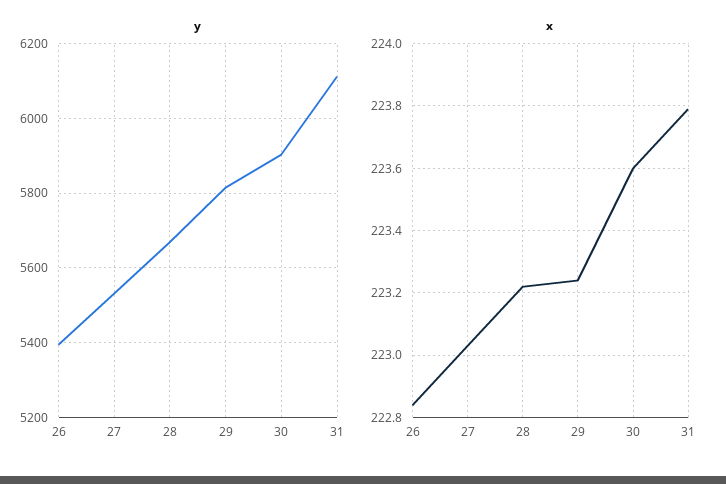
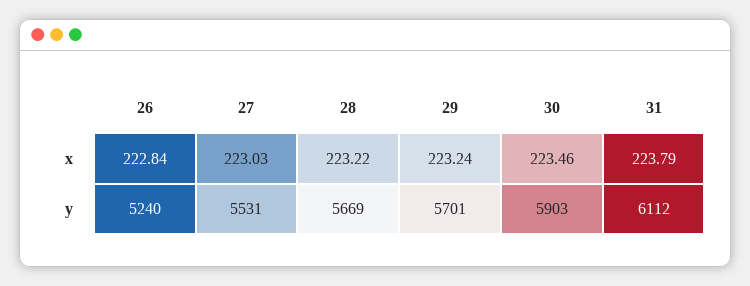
  {
    "y": {
-     "26": 5400,
+     "26": 5240,
      "27": 5531,
      "28": 5669,
-     "29": 5820,
+     "29": 5701,
      "30": 5903,
      "31": 6112
    },
    "x": {
      "26": 222.84,
      "27": 223.03,
      "28": 223.22,
      "29": 223.24,
-     "30": 223.6,
+     "30": 223.46,
      "31": 223.79
    }
  }

